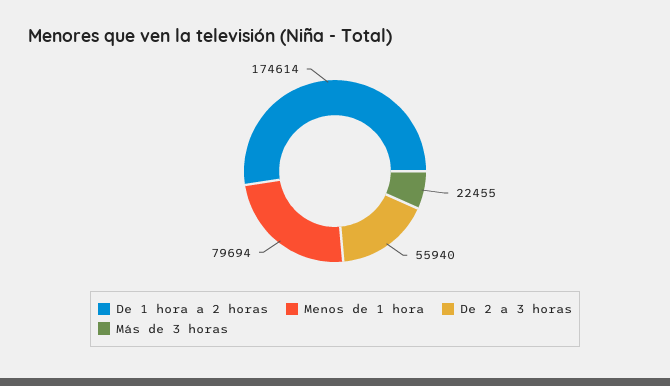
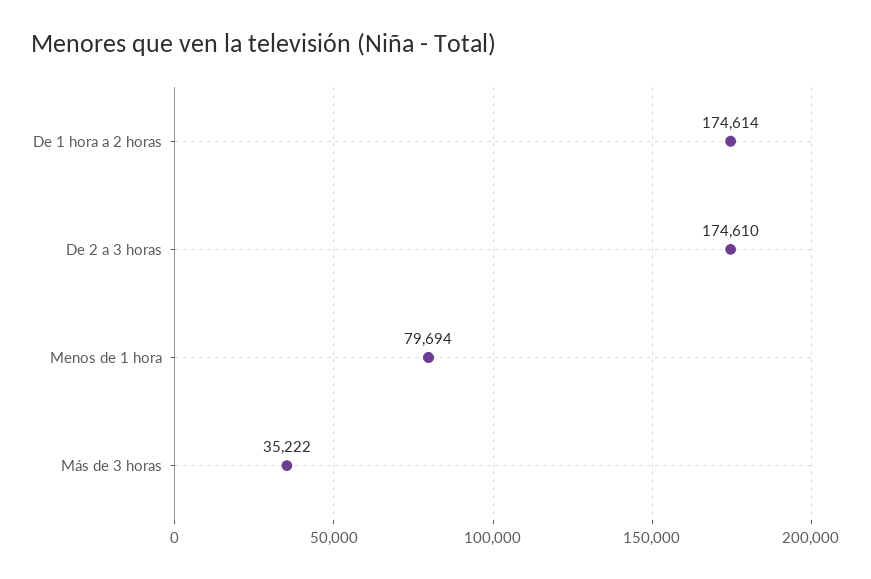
  {
    "De 1 hora a 2 horas": 174614,
    "Menos de 1 hora": 79694,
-   "De 2 a 3 horas": 55940,
+   "De 2 a 3 horas": 174610,
-   "Más de 3 horas": 22455
+   "Más de 3 horas": 35222
  }

